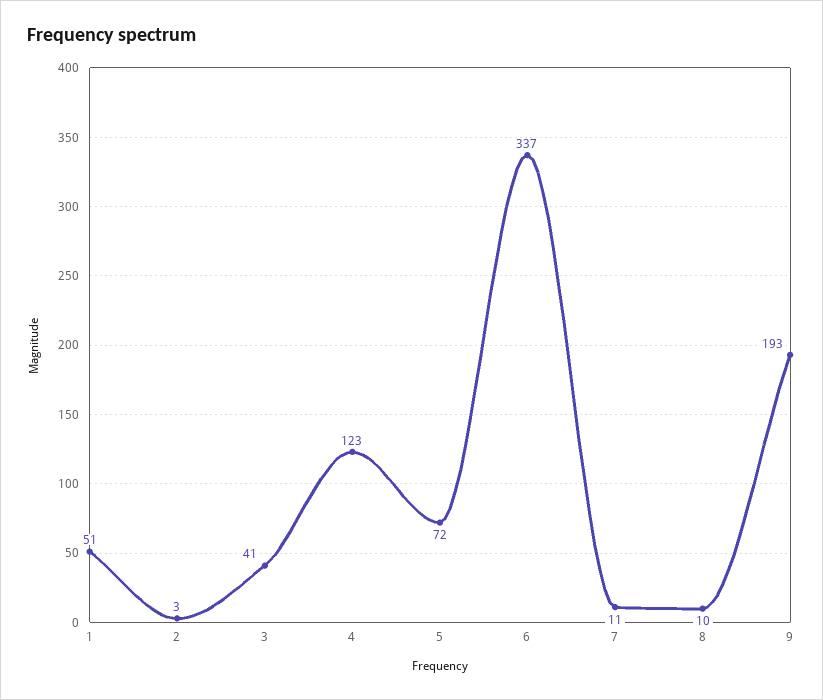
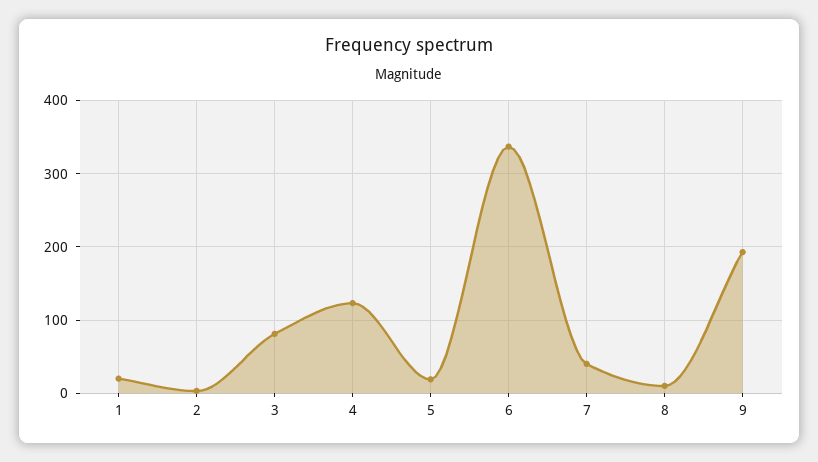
  {
-   "1": 51,
+   "1": 20,
    "2": 3,
-   "3": 41,
+   "3": 80,
    "4": 123,
-   "5": 72,
+   "5": 20,
    "6": 337,
-   "7": 11,
+   "7": 40,
    "8": 10,
    "9": 193
  }

